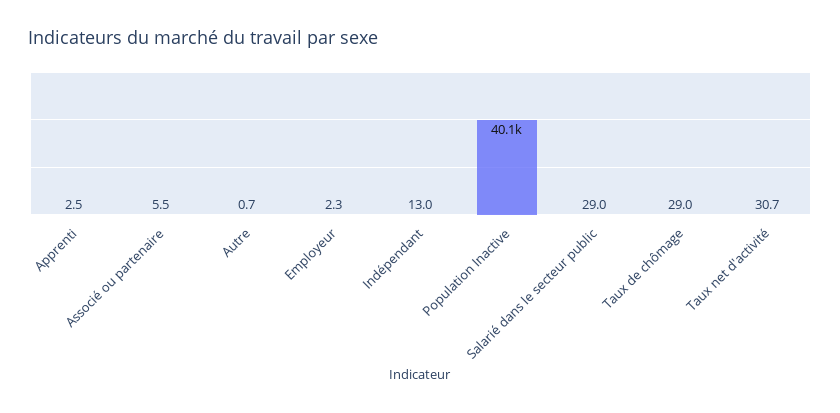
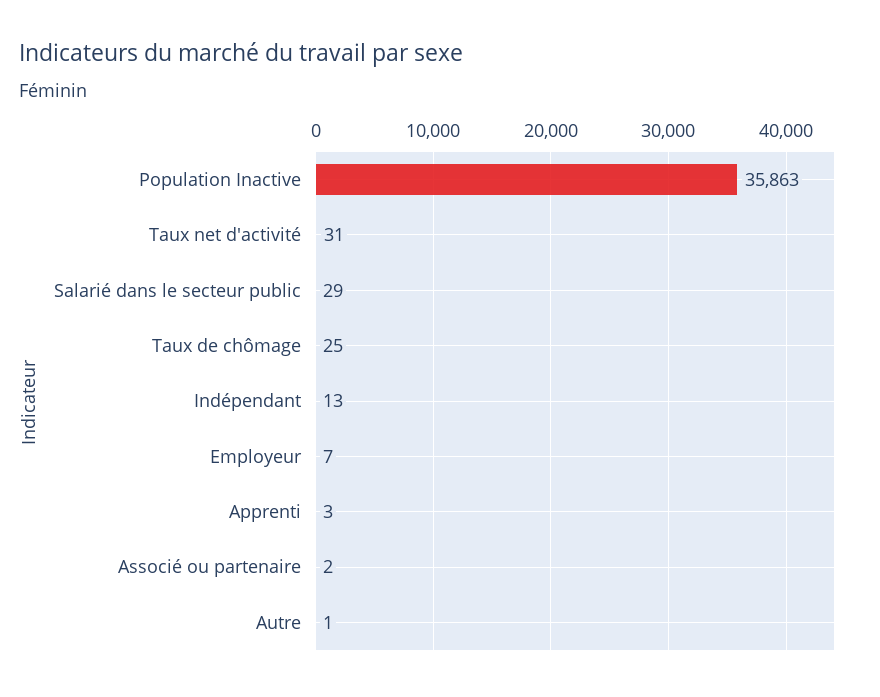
  {
    "Apprenti": 2.5,
-   "Associé ou partenaire": 5.5,
+   "Associé ou partenaire": 2,
    "Autre": 0.7,
-   "Employeur": 2.3,
+   "Employeur": 7,
    "Indépendant": 13,
-   "Population Inactive": 40100,
+   "Population Inactive": 35863,
    "Salarié dans le secteur public": 29,
-   "Taux de chômage": 29,
+   "Taux de chômage": 25,
    "Taux net d'activité": 30.7
  }

